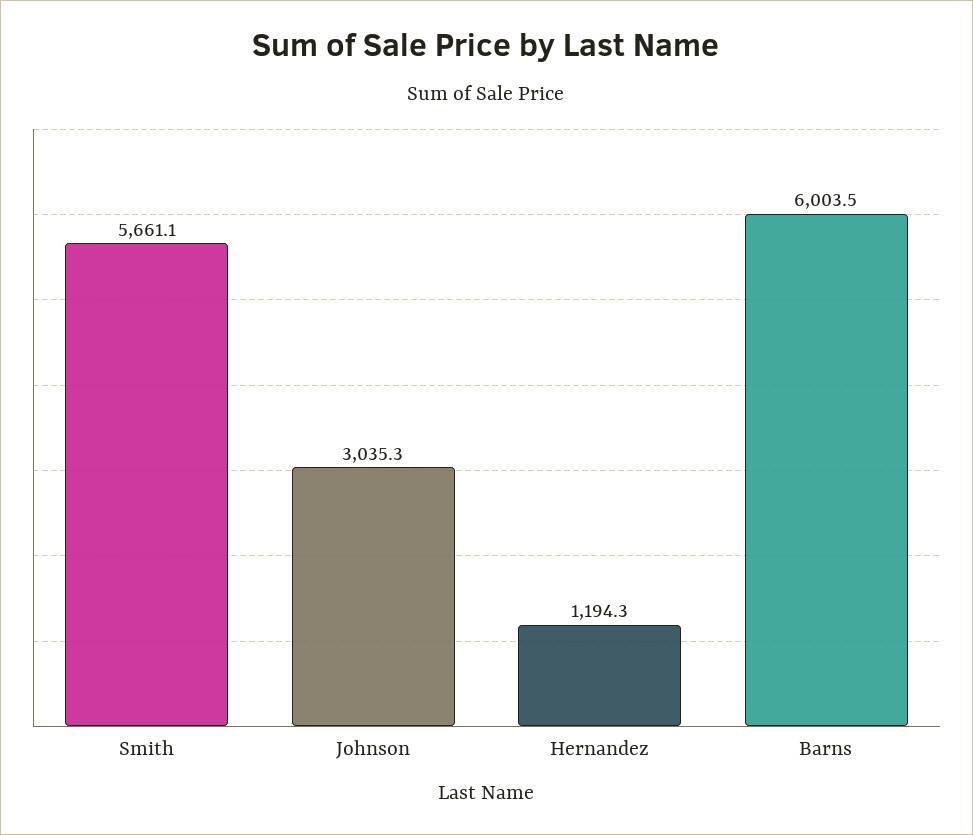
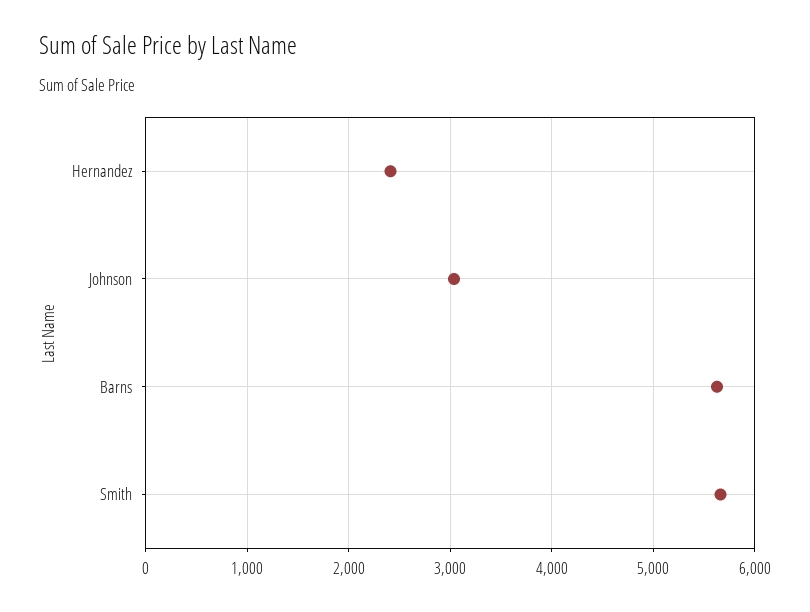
  {
    "Smith": 5661.1,
    "Johnson": 3035.3,
-   "Hernandez": 1194.3,
+   "Hernandez": 2400,
-   "Barns": 6003.5
+   "Barns": 5600
  }

